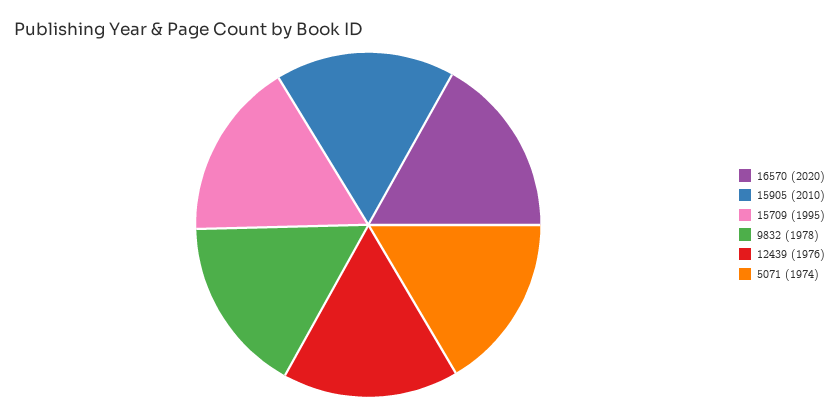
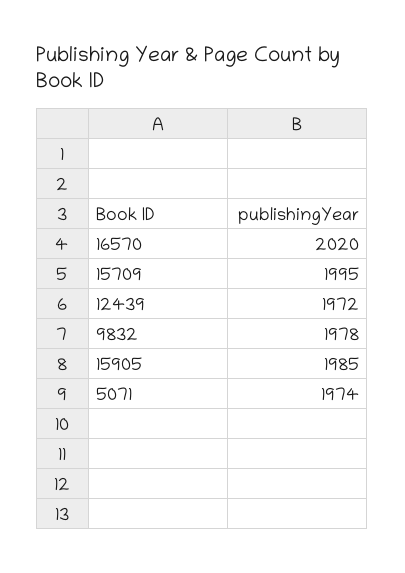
  {
    "16570": 2020,
-   "15905": 2010,
+   "15905": 1985,
    "15709": 1995,
    "9832": 1978,
-   "12439": 1976,
+   "12439": 1972,
    "5071": 1974
  }

